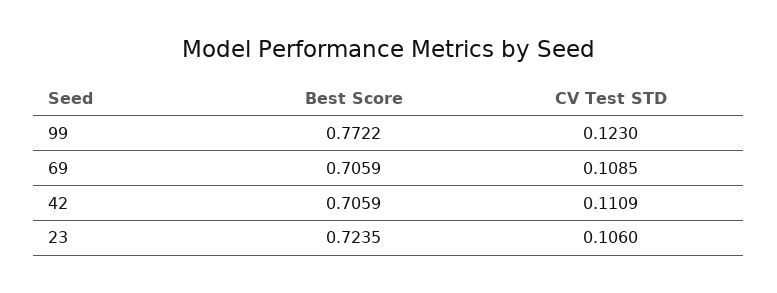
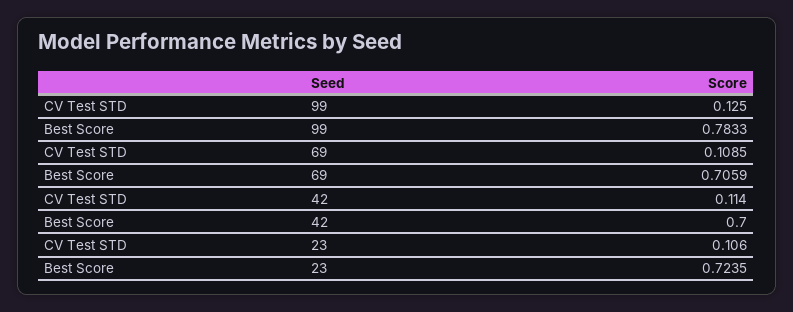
  {
    "Best Score": {
-     "99": 0.7722,
+     "99": 0.7833,
      "69": 0.7059,
-     "42": 0.7059,
+     "42": 0.7,
      "23": 0.7235
    },
    "CV Test STD": {
-     "99": 0.123,
+     "99": 0.125,
      "69": 0.1085,
-     "42": 0.1109,
+     "42": 0.114,
      "23": 0.106
    }
  }

